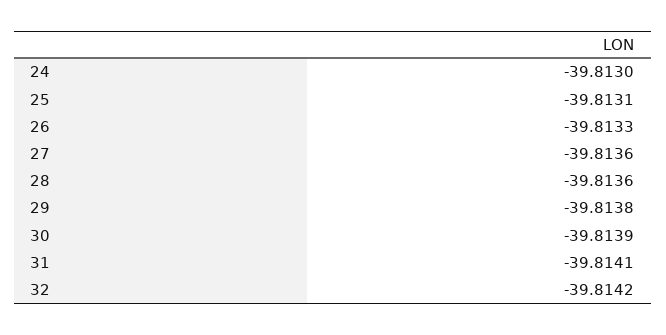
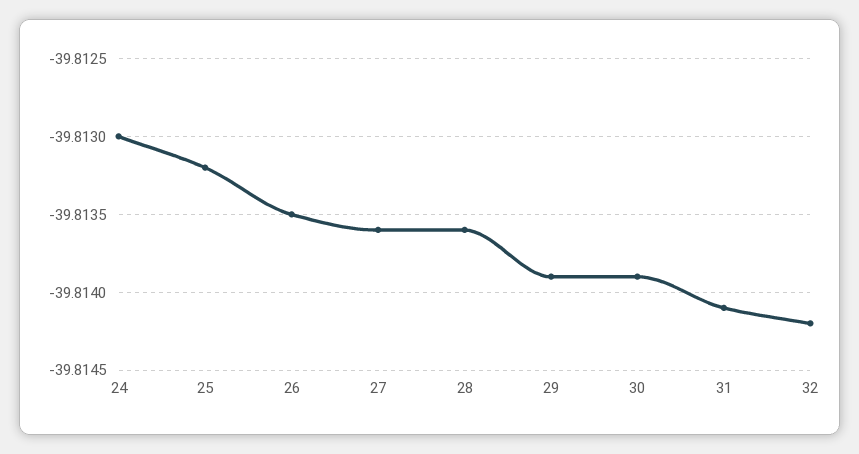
  {
    "24": -39.813,
-   "25": -39.8131,
+   "25": -39.8132,
-   "26": -39.8133,
+   "26": -39.8135,
    "27": -39.8136,
    "28": -39.8136,
-   "29": -39.8138,
+   "29": -39.8139,
    "30": -39.8139,
    "31": -39.8141,
    "32": -39.8142
  }

